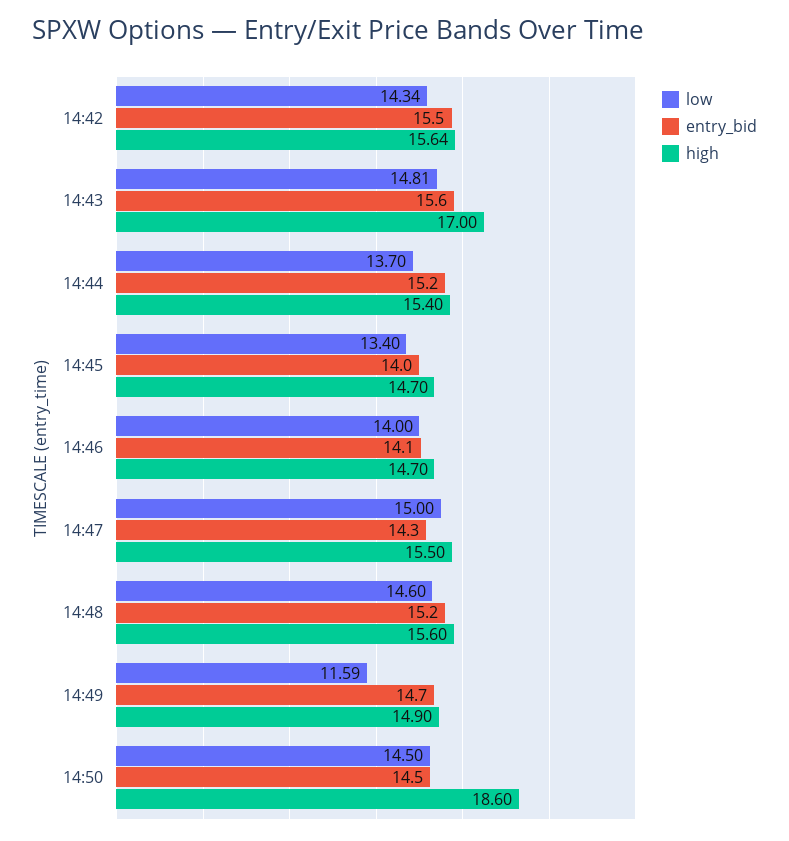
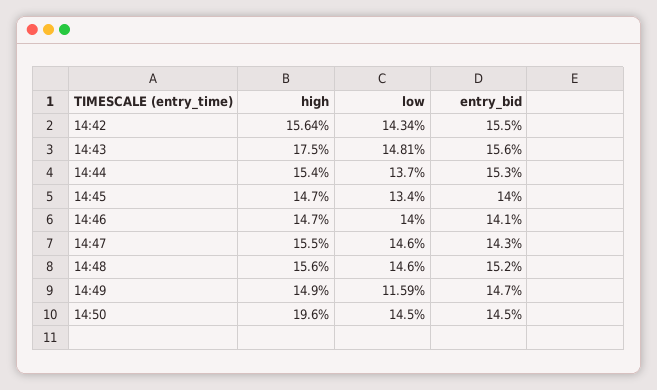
  {
    "low": {
      "14:42": 14.34,
      "14:43": 14.81,
      "14:44": 13.7,
      "14:45": 13.4,
      "14:46": 14,
-     "14:47": 15,
+     "14:47": 14.6,
      "14:48": 14.6,
      "14:49": 11.59,
      "14:50": 14.5
    },
    "entry_bid": {
      "14:42": 15.5,
      "14:43": 15.6,
-     "14:44": 15.2,
+     "14:44": 15.3,
      "14:45": 14,
      "14:46": 14.1,
      "14:47": 14.3,
      "14:48": 15.2,
      "14:49": 14.7,
      "14:50": 14.5
    },
    "high": {
      "14:42": 15.64,
-     "14:43": 17,
+     "14:43": 17.5,
      "14:44": 15.4,
      "14:45": 14.7,
      "14:46": 14.7,
      "14:47": 15.5,
      "14:48": 15.6,
      "14:49": 14.9,
-     "14:50": 18.6
+     "14:50": 19.6
    }
  }

